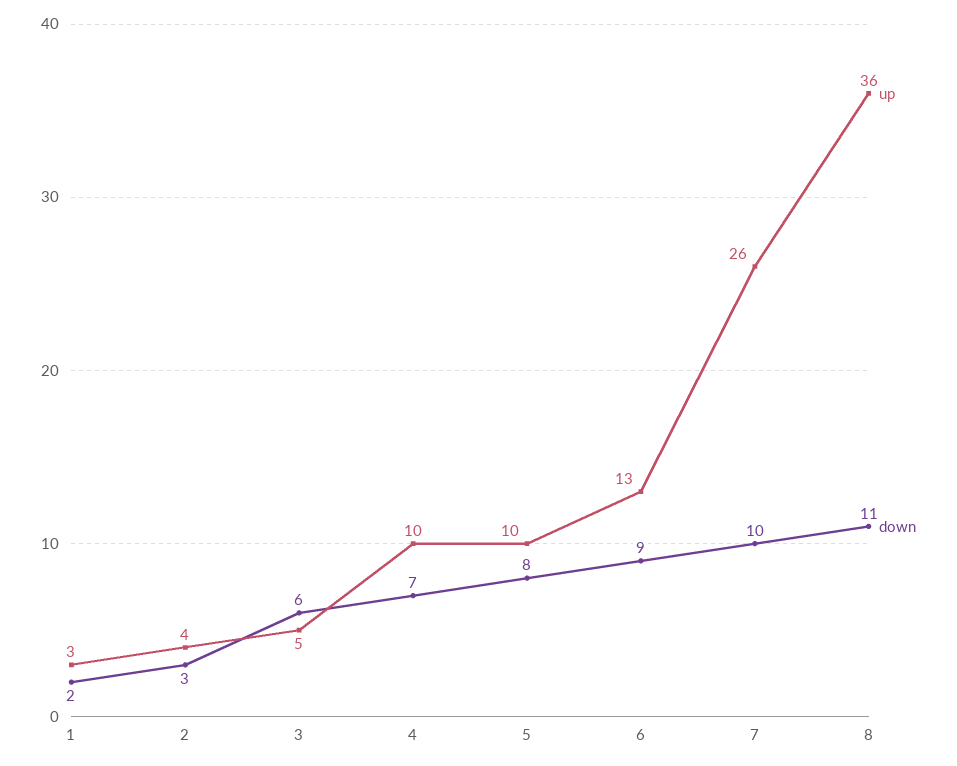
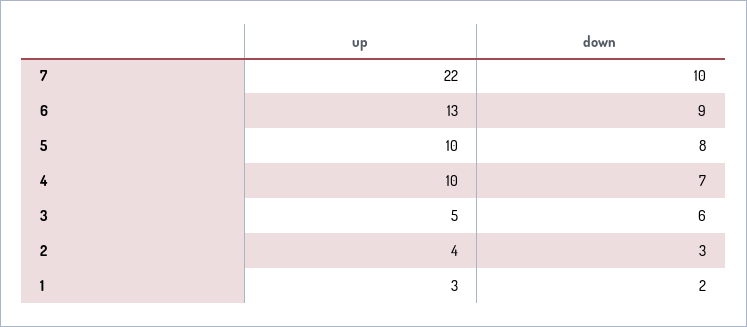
  {
    "up": {
      "1": 3,
      "2": 4,
      "3": 5,
      "4": 10,
      "5": 10,
      "6": 13,
-     "7": 26,
+     "7": 22
-     "8": 36
    },
    "down": {
      "1": 2,
      "2": 3,
      "3": 6,
      "4": 7,
      "5": 8,
      "6": 9,
-     "7": 10,
+     "7": 10
-     "8": 11
    }
  }

